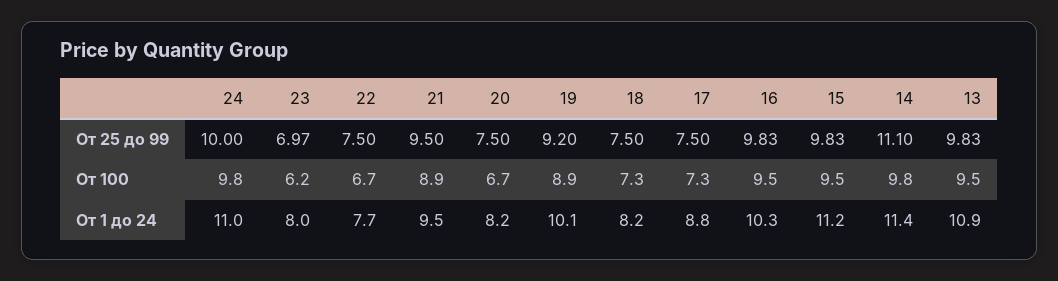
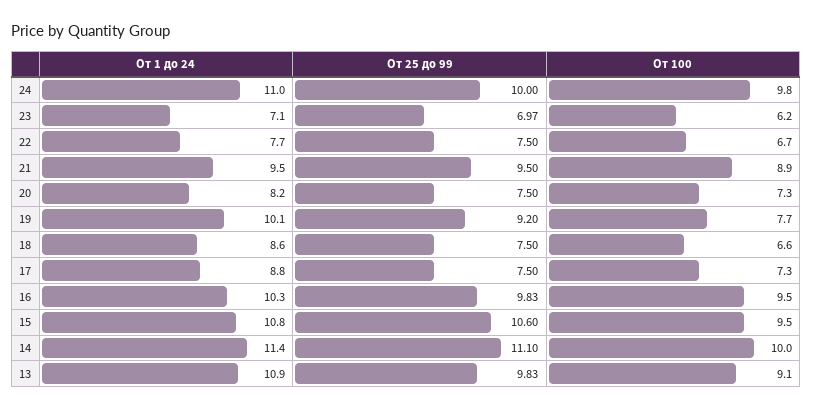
  {
    "24": {
      "От 25 до 99": 10,
      "От 100": 9.8,
      "От 1 до 24": 11
    },
    "23": {
      "От 25 до 99": 6.97,
      "От 100": 6.2,
-     "От 1 до 24": 8
+     "От 1 до 24": 7.1
    },
    "22": {
      "От 25 до 99": 7.5,
      "От 100": 6.7,
      "От 1 до 24": 7.7
    },
    "21": {
      "От 25 до 99": 9.5,
      "От 100": 8.9,
      "От 1 до 24": 9.5
    },
    "20": {
      "От 25 до 99": 7.5,
-     "От 100": 6.7,
+     "От 100": 7.3,
      "От 1 до 24": 8.2
    },
    "19": {
      "От 25 до 99": 9.2,
-     "От 100": 8.9,
+     "От 100": 7.7,
      "От 1 до 24": 10.1
    },
    "18": {
      "От 25 до 99": 7.5,
-     "От 100": 7.3,
+     "От 100": 6.6,
-     "От 1 до 24": 8.2
+     "От 1 до 24": 8.6
    },
    "17": {
      "От 25 до 99": 7.5,
      "От 100": 7.3,
      "От 1 до 24": 8.8
    },
    "16": {
      "От 25 до 99": 9.83,
      "От 100": 9.5,
      "От 1 до 24": 10.3
    },
    "15": {
-     "От 25 до 99": 9.83,
+     "От 25 до 99": 10.6,
      "От 100": 9.5,
-     "От 1 до 24": 11.2
+     "От 1 до 24": 10.8
    },
    "14": {
      "От 25 до 99": 11.1,
-     "От 100": 9.8,
+     "От 100": 10,
      "От 1 до 24": 11.4
    },
    "13": {
      "От 25 до 99": 9.83,
-     "От 100": 9.5,
+     "От 100": 9.1,
      "От 1 до 24": 10.9
    }
  }

